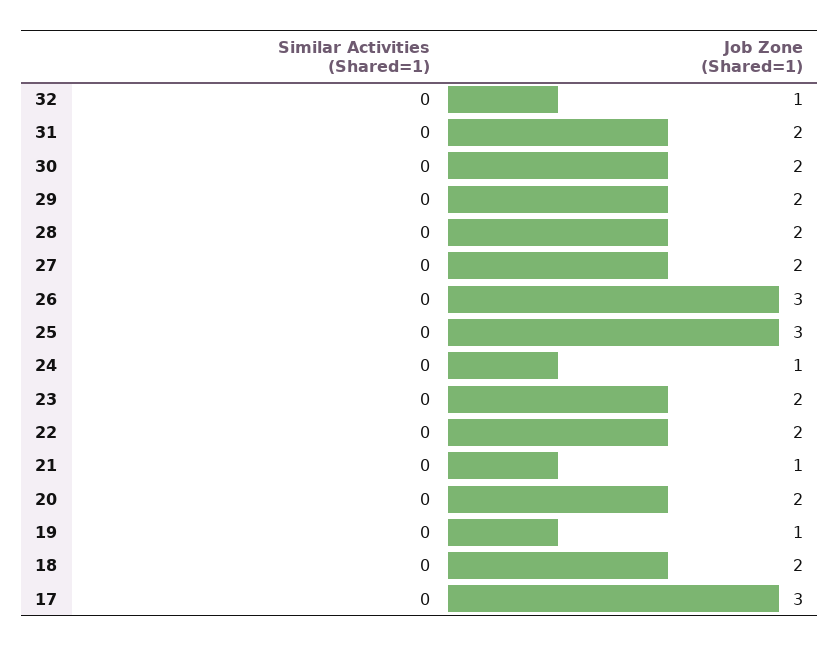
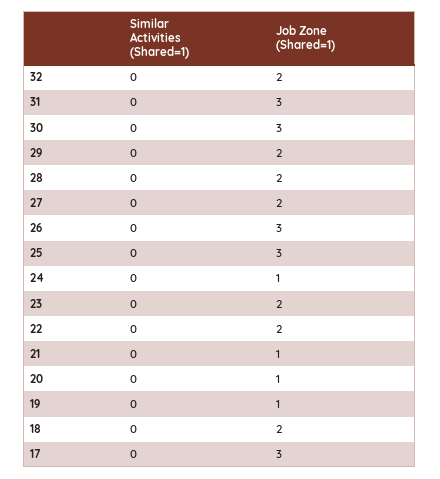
  {
    "Similar Activities (Shared=1)": {
      "32": 0,
      "31": 0,
      "30": 0,
      "29": 0,
      "28": 0,
      "27": 0,
      "26": 0,
      "25": 0,
      "24": 0,
      "23": 0,
      "22": 0,
      "21": 0,
      "20": 0,
      "19": 0,
      "18": 0,
      "17": 0
    },
    "Job Zone (Shared=1)": {
-     "32": 1,
+     "32": 2,
-     "31": 2,
+     "31": 3,
-     "30": 2,
+     "30": 3,
      "29": 2,
      "28": 2,
      "27": 2,
      "26": 3,
      "25": 3,
      "24": 1,
      "23": 2,
      "22": 2,
      "21": 1,
-     "20": 2,
+     "20": 1,
      "19": 1,
      "18": 2,
      "17": 3
    }
  }

